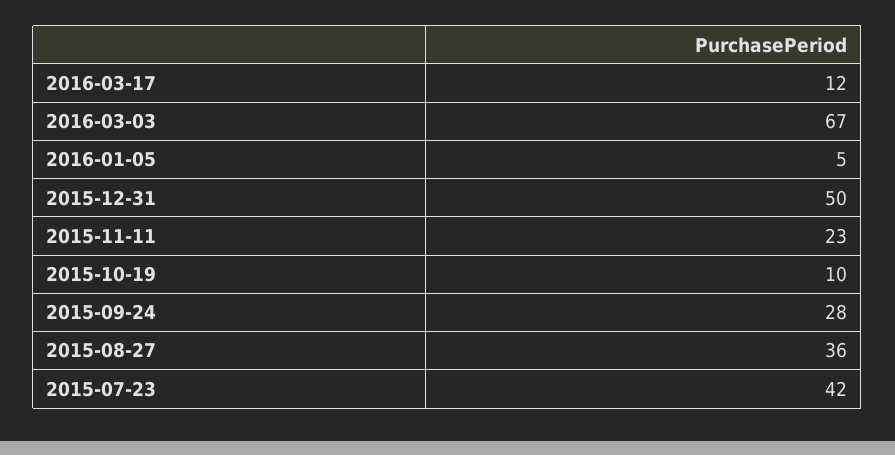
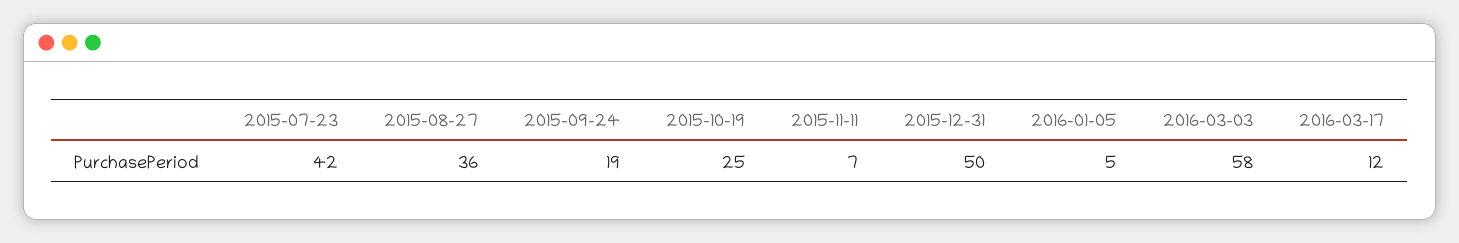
  {
    "2016-03-17": 12,
-   "2016-03-03": 67,
+   "2016-03-03": 58,
    "2016-01-05": 5,
    "2015-12-31": 50,
-   "2015-11-11": 23,
+   "2015-11-11": 7,
-   "2015-10-19": 10,
+   "2015-10-19": 25,
-   "2015-09-24": 28,
+   "2015-09-24": 19,
    "2015-08-27": 36,
    "2015-07-23": 42
  }

